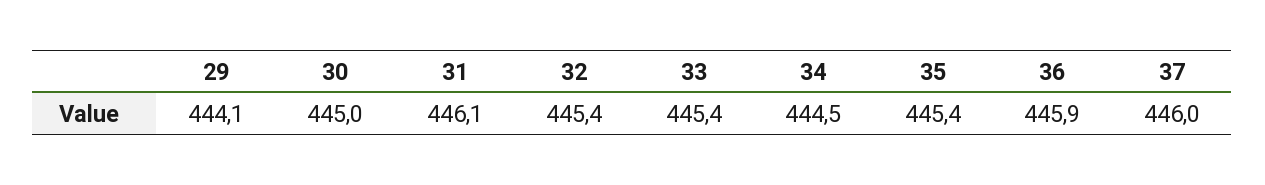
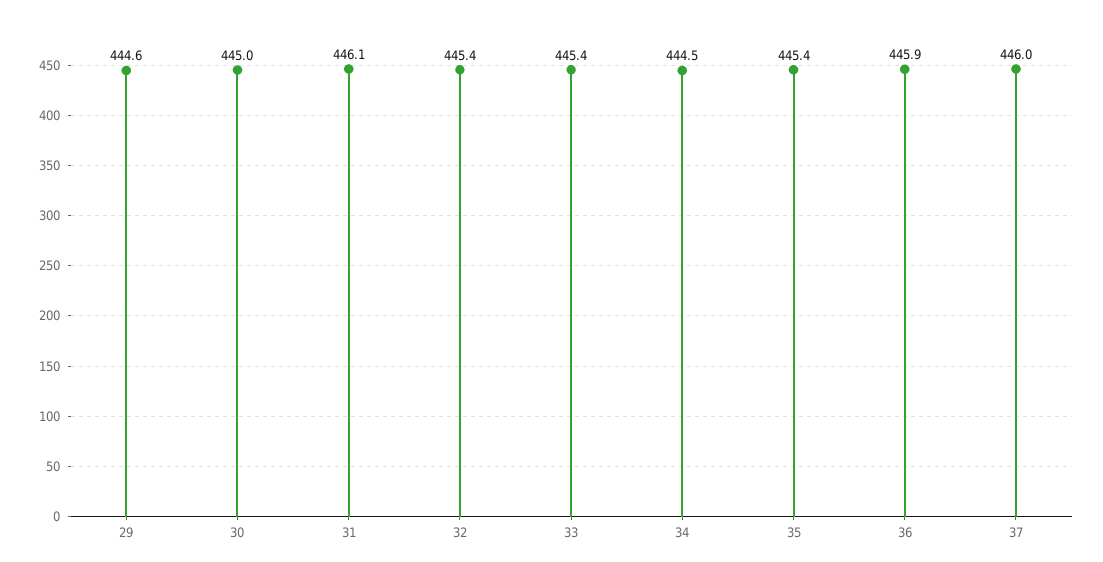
  {
-   "29": 444.1,
+   "29": 444.6,
    "30": 445,
    "31": 446.1,
    "32": 445.4,
    "33": 445.4,
    "34": 444.5,
    "35": 445.4,
    "36": 445.9,
    "37": 446
  }

